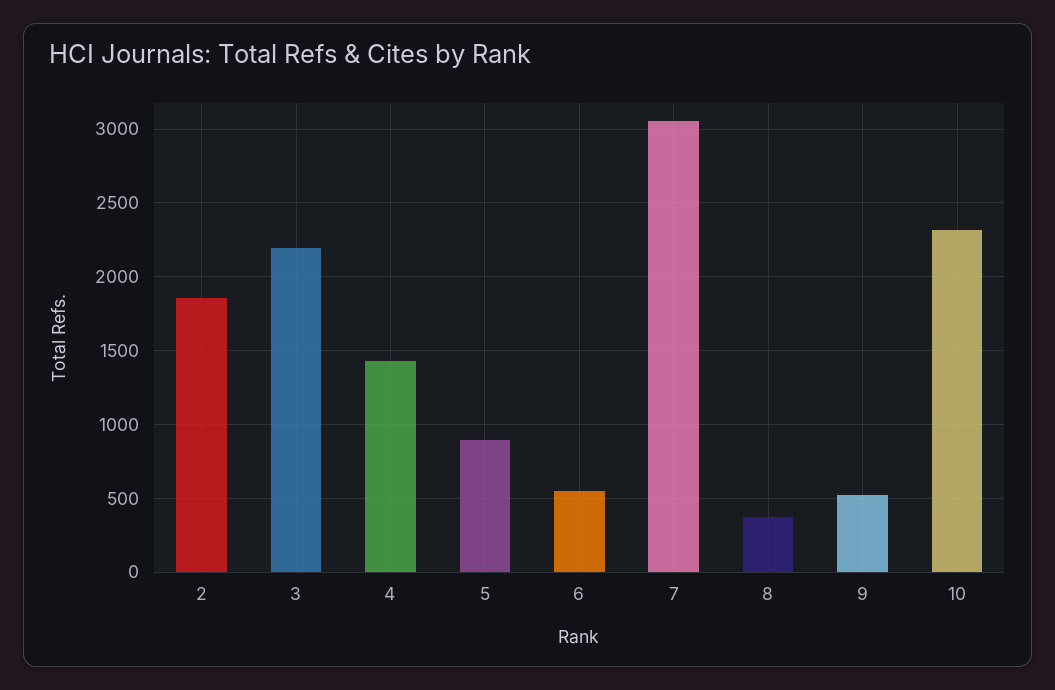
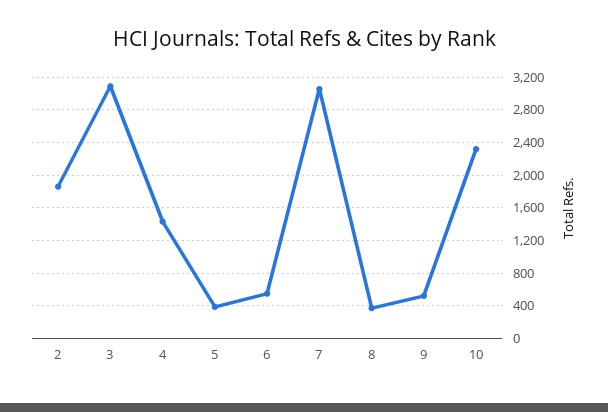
  {
    "2": 1850,
-   "3": 2200,
+   "3": 3100,
    "4": 1450,
-   "5": 900,
+   "5": 400,
    "6": 550,
    "7": 3050,
    "8": 350,
    "9": 500,
    "10": 2300
  }

